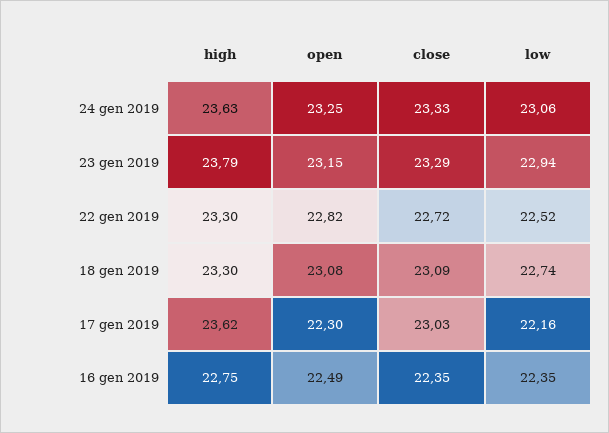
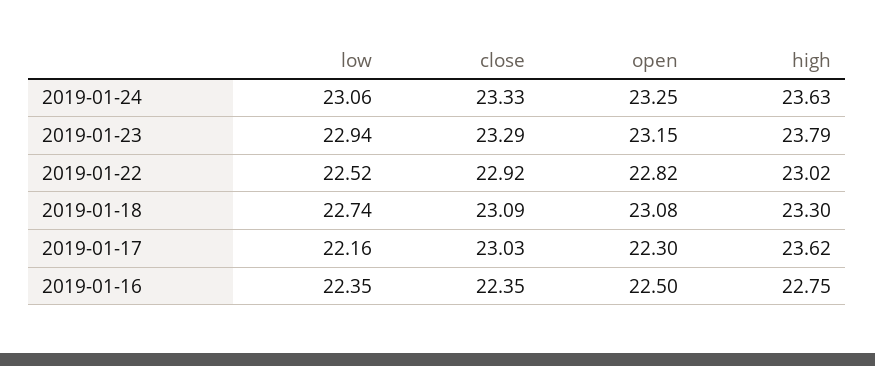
  {
    "high": {
      "24 gen 2019": 23.63,
      "23 gen 2019": 23.79,
-     "22 gen 2019": 23.3,
+     "22 gen 2019": 23.02,
      "18 gen 2019": 23.3,
      "17 gen 2019": 23.62,
      "16 gen 2019": 22.75
    },
    "open": {
      "24 gen 2019": 23.25,
      "23 gen 2019": 23.15,
      "22 gen 2019": 22.82,
      "18 gen 2019": 23.08,
      "17 gen 2019": 22.3,
-     "16 gen 2019": 22.49
+     "16 gen 2019": 22.5
    },
    "close": {
      "24 gen 2019": 23.33,
      "23 gen 2019": 23.29,
-     "22 gen 2019": 22.72,
+     "22 gen 2019": 22.92,
      "18 gen 2019": 23.09,
      "17 gen 2019": 23.03,
      "16 gen 2019": 22.35
    },
    "low": {
      "24 gen 2019": 23.06,
      "23 gen 2019": 22.94,
      "22 gen 2019": 22.52,
      "18 gen 2019": 22.74,
      "17 gen 2019": 22.16,
      "16 gen 2019": 22.35
    }
  }

